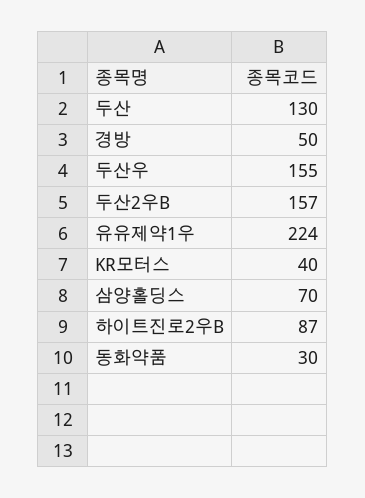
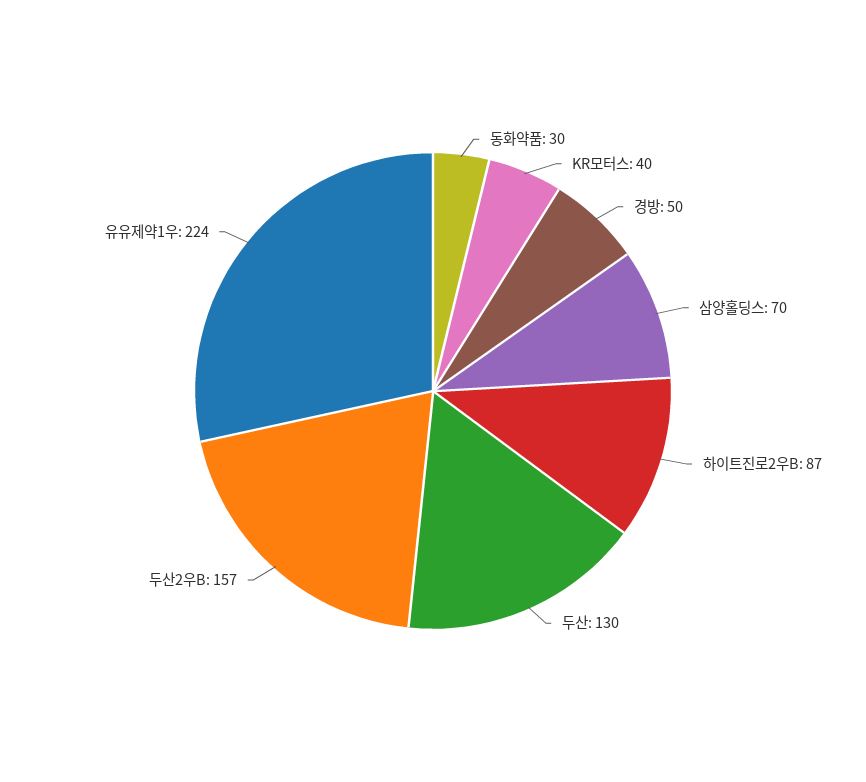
  {
    "두산": 130,
    "경방": 50,
-   "두산우": 155,
    "두산2우B": 157,
    "유유제약1우": 224,
    "KR모터스": 40,
    "삼양홀딩스": 70,
    "하이트진로2우B": 87,
    "동화약품": 30
  }

